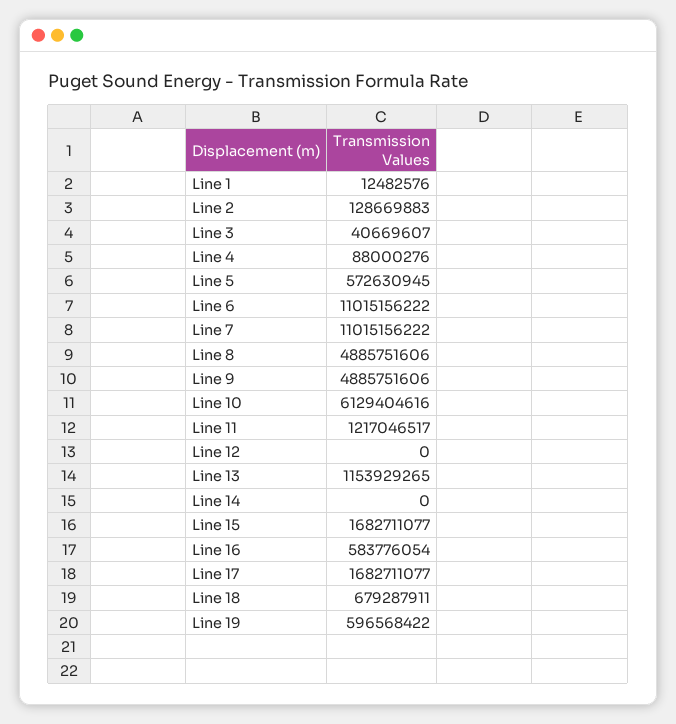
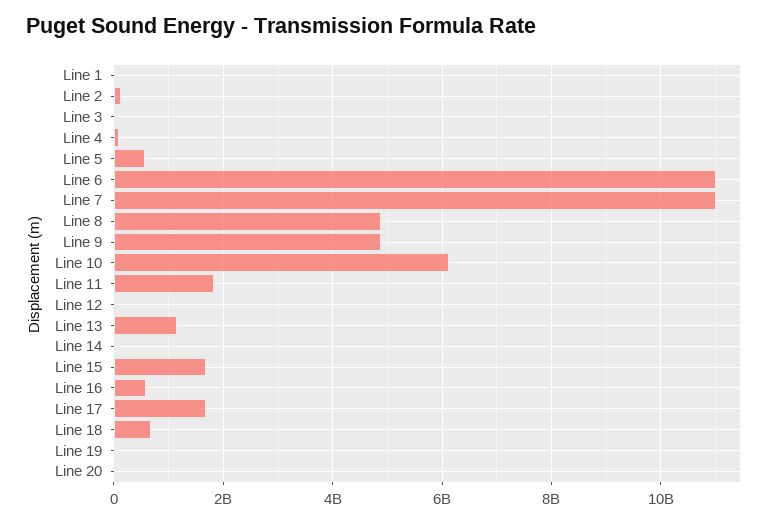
  {
    "Line 1": 12482576,
    "Line 2": 128669883,
    "Line 3": 40669607,
    "Line 4": 88000276,
    "Line 5": 572630945,
    "Line 6": 11015156222,
    "Line 7": 11015156222,
    "Line 8": 4885751606,
    "Line 9": 4885751606,
    "Line 10": 6129404616,
-   "Line 11": 1217046517,
+   "Line 11": 1800000000,
    "Line 12": 0,
    "Line 13": 1153929265,
    "Line 14": 0,
    "Line 15": 1682711077,
    "Line 16": 583776054,
    "Line 17": 1682711077,
    "Line 18": 679287911,
-   "Line 19": 596568422
+   "Line 19": 0,
+   "Line 20": 0
  }

